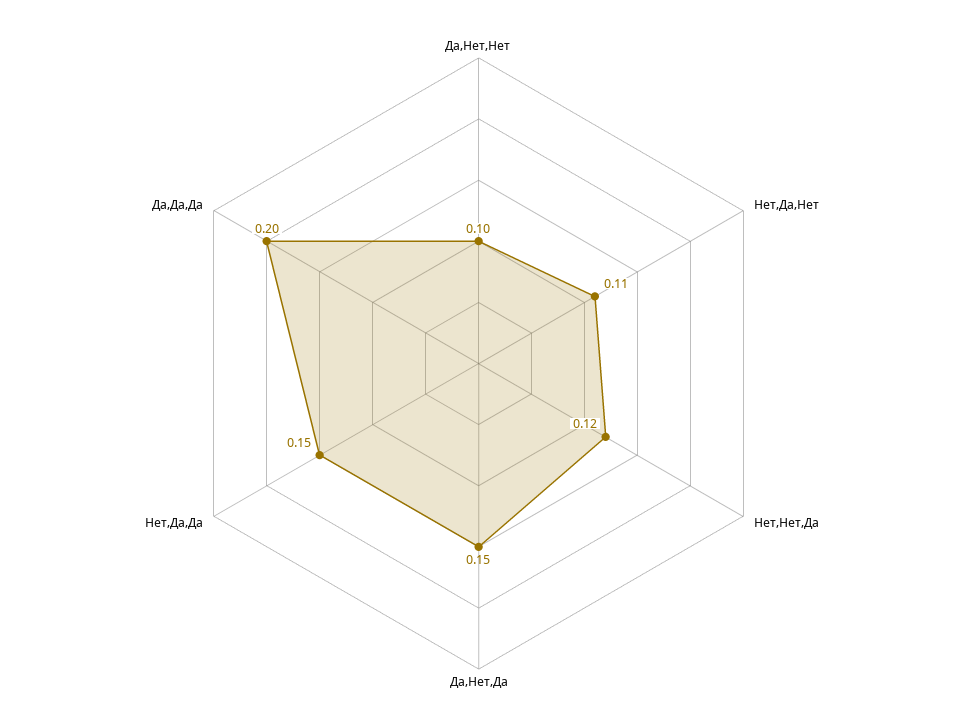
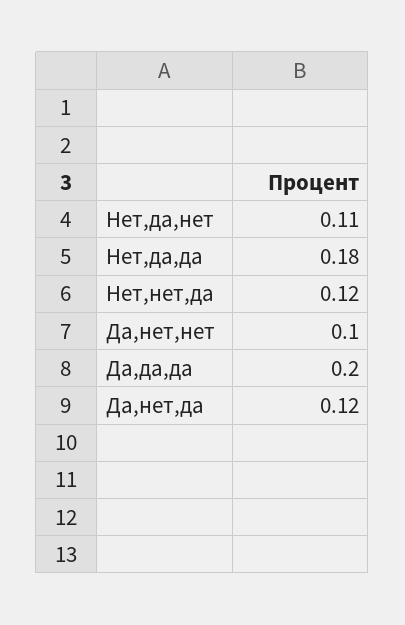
  {
    "Да,Нет,Нет": 0.1,
    "Нет,Да,Нет": 0.11,
    "Нет,Нет,Да": 0.12,
-   "Да,Нет,Да": 0.15,
+   "Да,Нет,Да": 0.12,
-   "Нет,Да,Да": 0.15,
+   "Нет,Да,Да": 0.18,
    "Да,Да,Да": 0.2
  }

